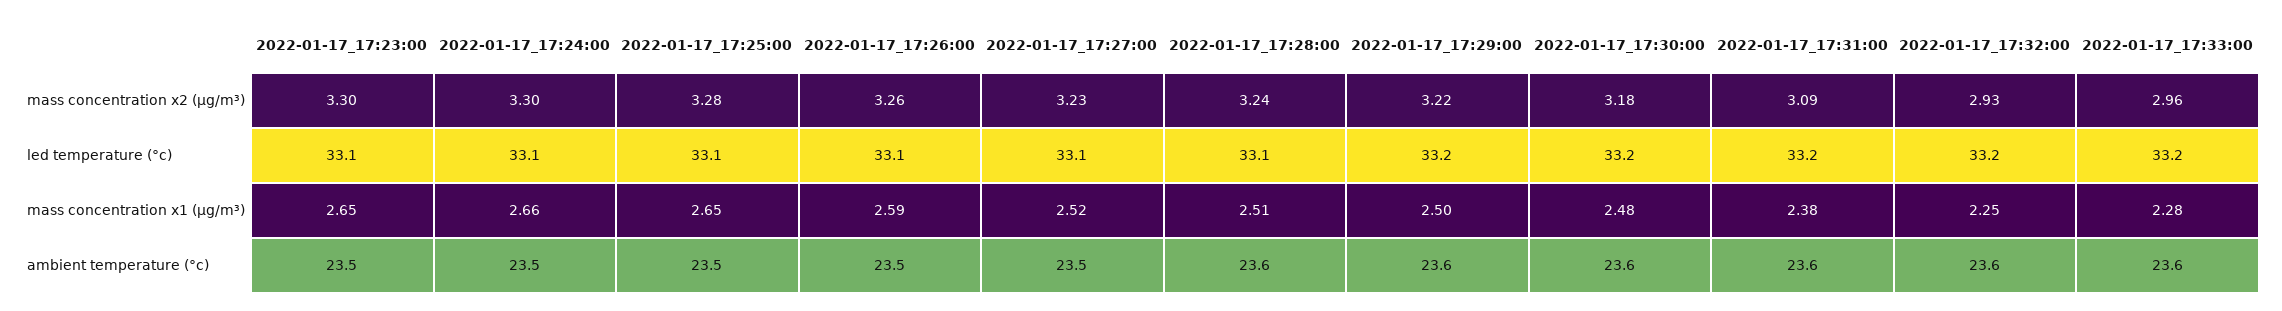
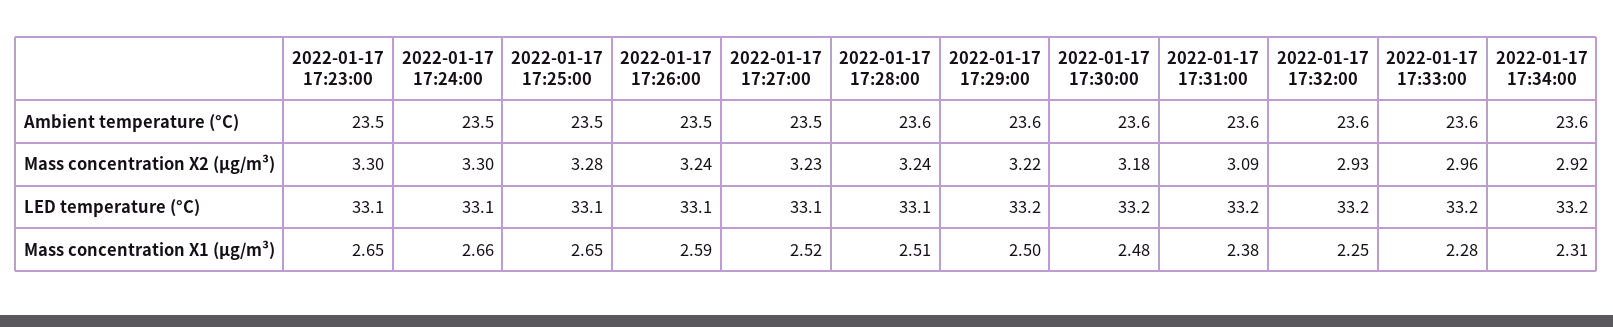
  {
    "2022-01-17_17:23:00": {
      "mass concentration x2 (μg/m³)": 3.3,
      "led temperature (°c)": 33.1,
      "mass concentration x1 (μg/m³)": 2.65,
      "ambient temperature (°c)": 23.5
    },
    "2022-01-17_17:24:00": {
      "mass concentration x2 (μg/m³)": 3.3,
      "led temperature (°c)": 33.1,
      "mass concentration x1 (μg/m³)": 2.66,
      "ambient temperature (°c)": 23.5
    },
    "2022-01-17_17:25:00": {
      "mass concentration x2 (μg/m³)": 3.28,
      "led temperature (°c)": 33.1,
      "mass concentration x1 (μg/m³)": 2.65,
      "ambient temperature (°c)": 23.5
    },
    "2022-01-17_17:26:00": {
-     "mass concentration x2 (μg/m³)": 3.26,
+     "mass concentration x2 (μg/m³)": 3.24,
      "led temperature (°c)": 33.1,
      "mass concentration x1 (μg/m³)": 2.59,
      "ambient temperature (°c)": 23.5
    },
    "2022-01-17_17:27:00": {
      "mass concentration x2 (μg/m³)": 3.23,
      "led temperature (°c)": 33.1,
      "mass concentration x1 (μg/m³)": 2.52,
      "ambient temperature (°c)": 23.5
    },
    "2022-01-17_17:28:00": {
      "mass concentration x2 (μg/m³)": 3.24,
      "led temperature (°c)": 33.1,
      "mass concentration x1 (μg/m³)": 2.51,
      "ambient temperature (°c)": 23.6
    },
    "2022-01-17_17:29:00": {
      "mass concentration x2 (μg/m³)": 3.22,
      "led temperature (°c)": 33.2,
      "mass concentration x1 (μg/m³)": 2.5,
      "ambient temperature (°c)": 23.6
    },
    "2022-01-17_17:30:00": {
      "mass concentration x2 (μg/m³)": 3.18,
      "led temperature (°c)": 33.2,
      "mass concentration x1 (μg/m³)": 2.48,
      "ambient temperature (°c)": 23.6
    },
    "2022-01-17_17:31:00": {
      "mass concentration x2 (μg/m³)": 3.09,
      "led temperature (°c)": 33.2,
      "mass concentration x1 (μg/m³)": 2.38,
      "ambient temperature (°c)": 23.6
    },
    "2022-01-17_17:32:00": {
      "mass concentration x2 (μg/m³)": 2.93,
      "led temperature (°c)": 33.2,
      "mass concentration x1 (μg/m³)": 2.25,
      "ambient temperature (°c)": 23.6
    },
    "2022-01-17_17:33:00": {
      "mass concentration x2 (μg/m³)": 2.96,
      "led temperature (°c)": 33.2,
      "mass concentration x1 (μg/m³)": 2.28,
      "ambient temperature (°c)": 23.6
-   }
+   },
+   "2022-01-17 17:34:00": {
+     "ambient temperature (°c)": 23.6,
+     "mass concentration x2 (μg/m³)": 2.92,
+     "led temperature (°c)": 33.2,
+     "mass concentration x1 (μg/m³)": 2.31
+   }
  }

